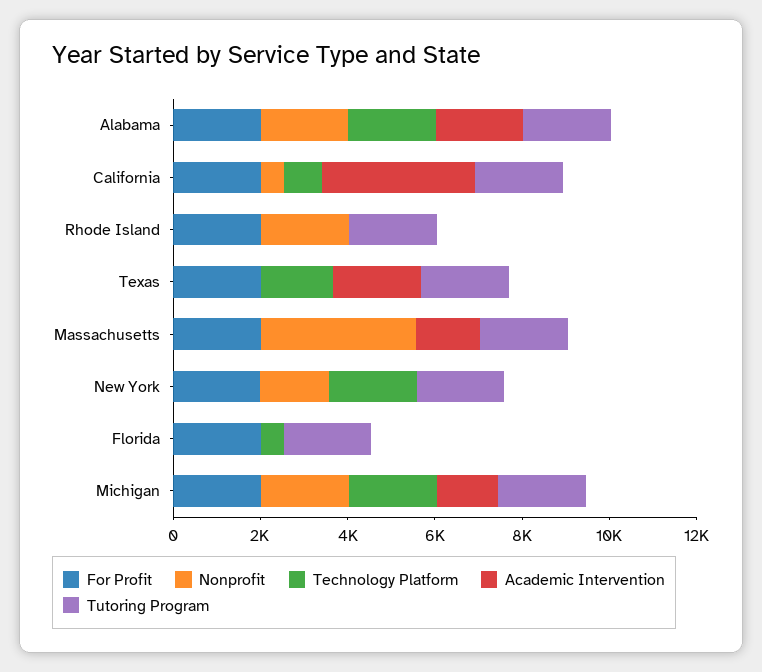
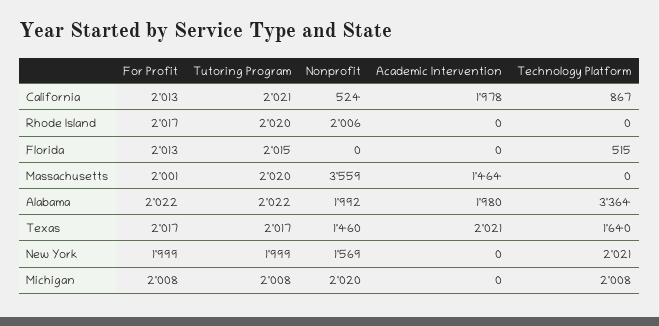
  {
    "For Profit": {
      "Alabama": 2022,
      "California": 2013,
      "Rhode Island": 2017,
      "Texas": 2017,
      "Massachusetts": 2001,
      "New York": 1999,
      "Florida": 2013,
      "Michigan": 2008
    },
    "Nonprofit": {
      "Alabama": 1992,
      "California": 524,
      "Rhode Island": 2006,
-     "Texas": 0,
+     "Texas": 1460,
      "Massachusetts": 3559,
      "New York": 1569,
      "Florida": 0,
      "Michigan": 2020
    },
    "Technology Platform": {
-     "Alabama": 2000,
+     "Alabama": 3364,
      "California": 867,
      "Rhode Island": 0,
      "Texas": 1640,
      "Massachusetts": 0,
      "New York": 2021,
      "Florida": 515,
      "Michigan": 2008
    },
    "Academic Intervention": {
      "Alabama": 1980,
-     "California": 3500,
+     "California": 1978,
      "Rhode Island": 0,
      "Texas": 2021,
      "Massachusetts": 1464,
      "New York": 0,
      "Florida": 0,
-     "Michigan": 1500
+     "Michigan": 0
    },
    "Tutoring Program": {
      "Alabama": 2022,
      "California": 2021,
      "Rhode Island": 2020,
      "Texas": 2017,
      "Massachusetts": 2020,
      "New York": 1999,
      "Florida": 2015,
      "Michigan": 2008
    }
  }

